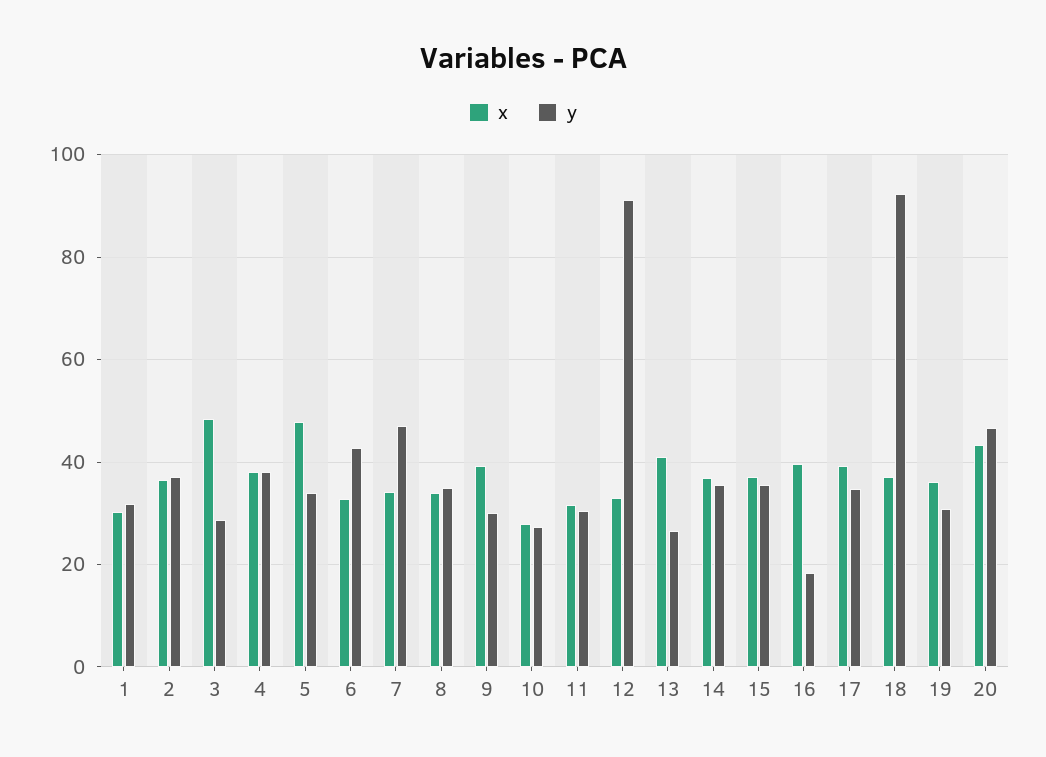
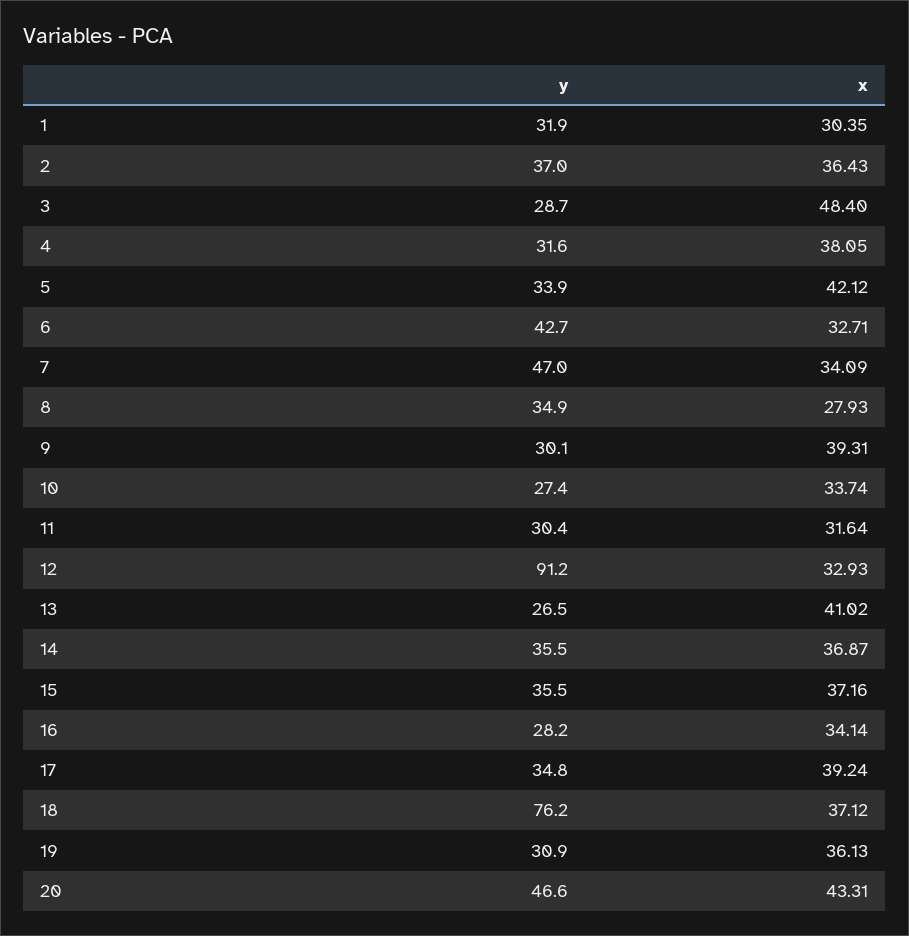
  {
    "x": {
      "1": 30.35,
      "2": 36.43,
      "3": 48.4,
      "4": 38.05,
-     "5": 48,
+     "5": 42.12,
      "6": 32.71,
      "7": 34.09,
-     "8": 34,
+     "8": 27.93,
      "9": 39.31,
-     "10": 28,
+     "10": 33.74,
      "11": 31.64,
      "12": 32.93,
      "13": 41.02,
      "14": 36.87,
      "15": 37.16,
-     "16": 40,
+     "16": 34.14,
      "17": 39.24,
      "18": 37.12,
      "19": 36.13,
      "20": 43.31
    },
    "y": {
      "1": 31.9,
      "2": 37,
      "3": 28.7,
-     "4": 38,
+     "4": 31.6,
      "5": 33.9,
      "6": 42.7,
      "7": 47,
      "8": 34.9,
      "9": 30.1,
      "10": 27.4,
      "11": 30.4,
      "12": 91.2,
      "13": 26.5,
      "14": 35.5,
      "15": 35.5,
-     "16": 18,
+     "16": 28.2,
      "17": 34.8,
-     "18": 92,
+     "18": 76.2,
      "19": 30.9,
      "20": 46.6
    }
  }

